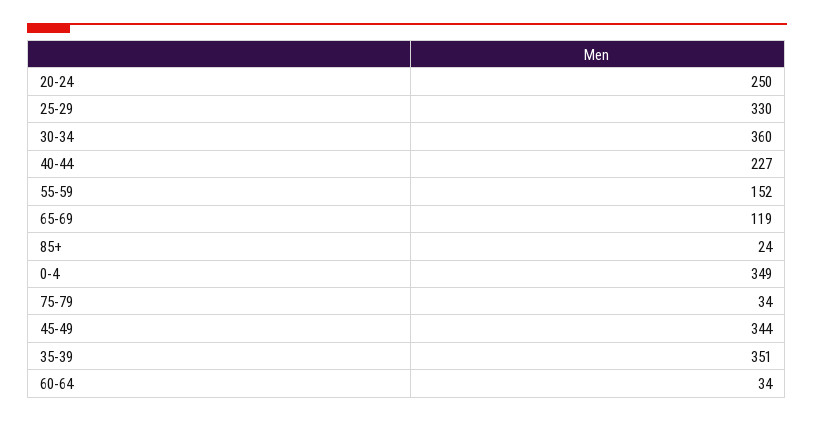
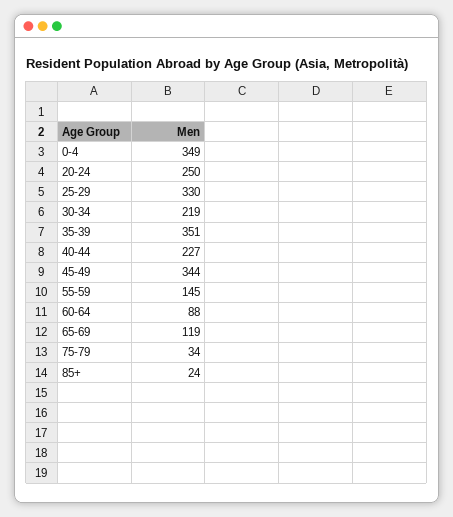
  {
    "20-24": 250,
    "25-29": 330,
-   "30-34": 360,
+   "30-34": 219,
    "40-44": 227,
-   "55-59": 152,
+   "55-59": 145,
    "65-69": 119,
    "85+": 24,
    "0-4": 349,
    "75-79": 34,
    "45-49": 344,
    "35-39": 351,
-   "60-64": 34
+   "60-64": 88
  }

